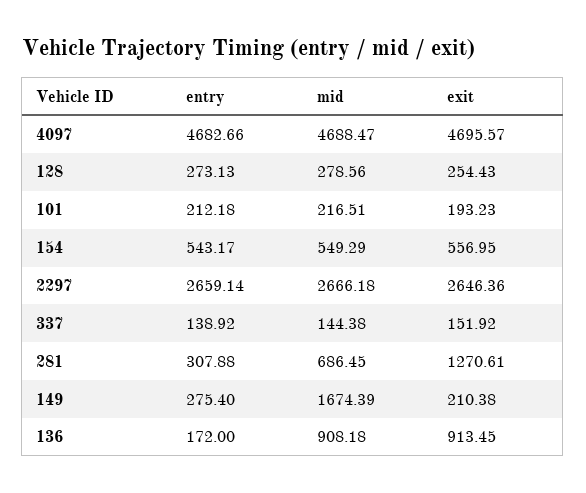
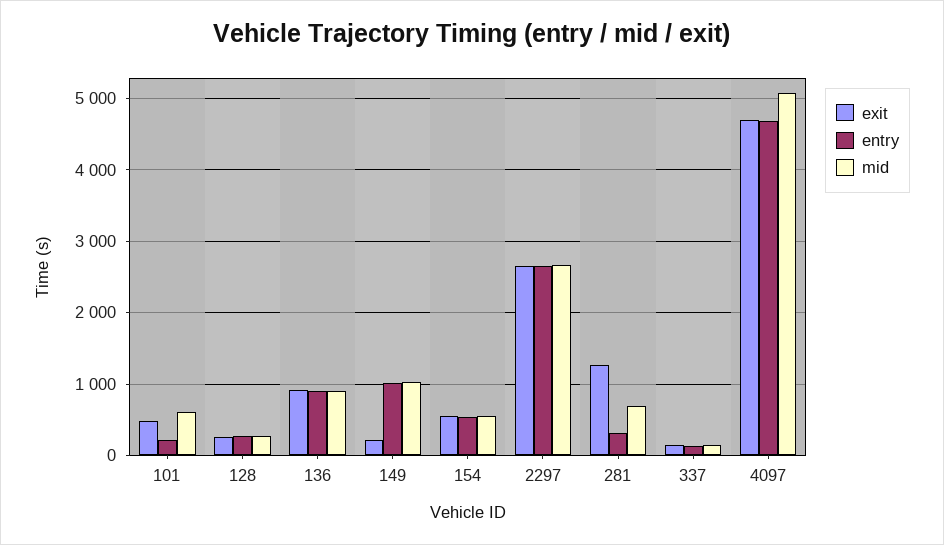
  {
    "entry": {
      "4097": 4682.66,
      "128": 273.13,
      "101": 212.18,
      "154": 543.17,
      "2297": 2659.14,
      "337": 138.92,
      "281": 307.88,
-     "149": 275.4,
+     "149": 1000,
-     "136": 172
+     "136": 900
    },
    "mid": {
-     "4097": 4688.47,
+     "4097": 5100,
      "128": 278.56,
-     "101": 216.51,
+     "101": 600,
      "154": 549.29,
      "2297": 2666.18,
      "337": 144.38,
      "281": 686.45,
-     "149": 1674.39,
+     "149": 1000,
      "136": 908.18
    },
    "exit": {
      "4097": 4695.57,
      "128": 254.43,
-     "101": 193.23,
+     "101": 500,
      "154": 556.95,
      "2297": 2646.36,
      "337": 151.92,
      "281": 1270.61,
      "149": 210.38,
      "136": 913.45
    }
  }

